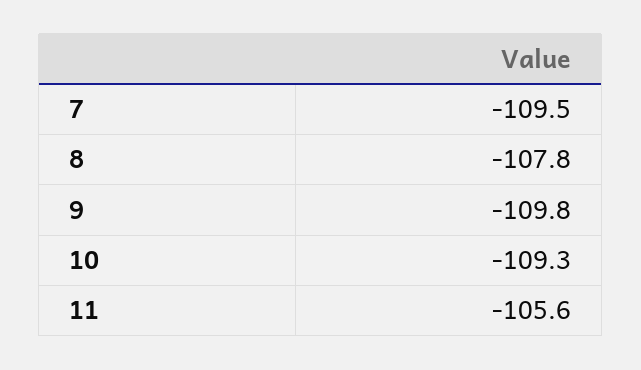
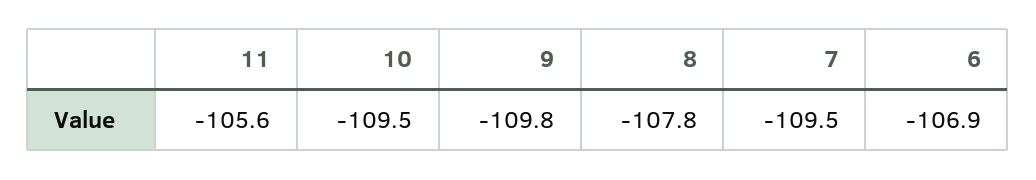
  {
    "7": -109.5,
    "8": -107.8,
    "9": -109.8,
-   "10": -109.3,
+   "10": -109.5,
-   "11": -105.6
+   "11": -105.6,
+   "6": -106.9
  }

